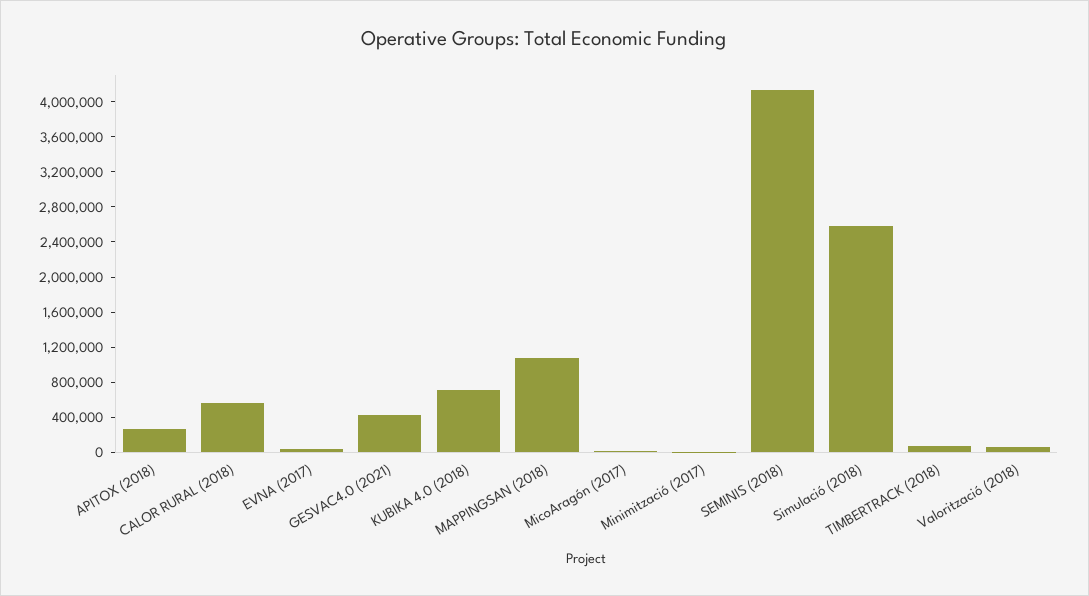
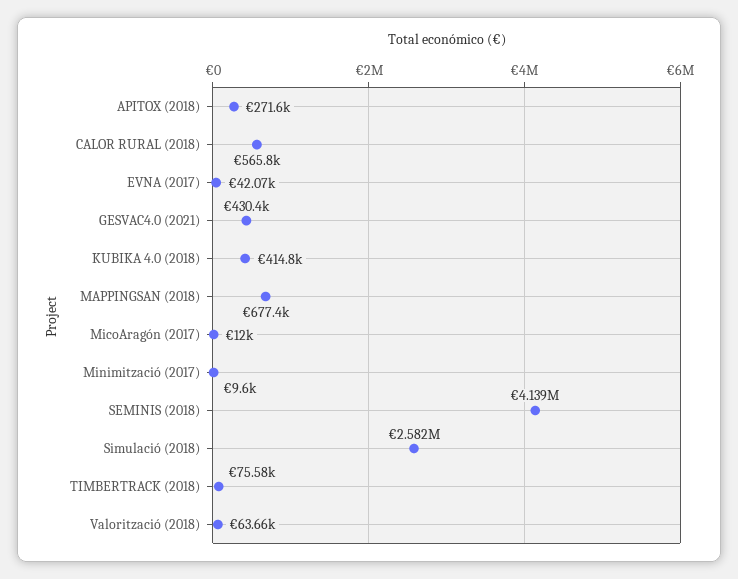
  {
    "APITOX (2018)": 271600,
    "CALOR RURAL (2018)": 565800,
    "EVNA (2017)": 42070,
    "GESVAC4.0 (2021)": 430400,
-   "KUBIKA 4.0 (2018)": 700000,
+   "KUBIKA 4.0 (2018)": 414800,
-   "MAPPINGSAN (2018)": 1100000,
+   "MAPPINGSAN (2018)": 677400,
    "MicoAragón (2017)": 12000,
    "Minimització (2017)": 9600,
    "SEMINIS (2018)": 4139000,
    "Simulació (2018)": 2582000,
    "TIMBERTRACK (2018)": 75580,
    "Valorització (2018)": 63660
  }

